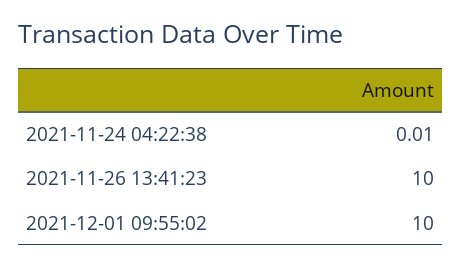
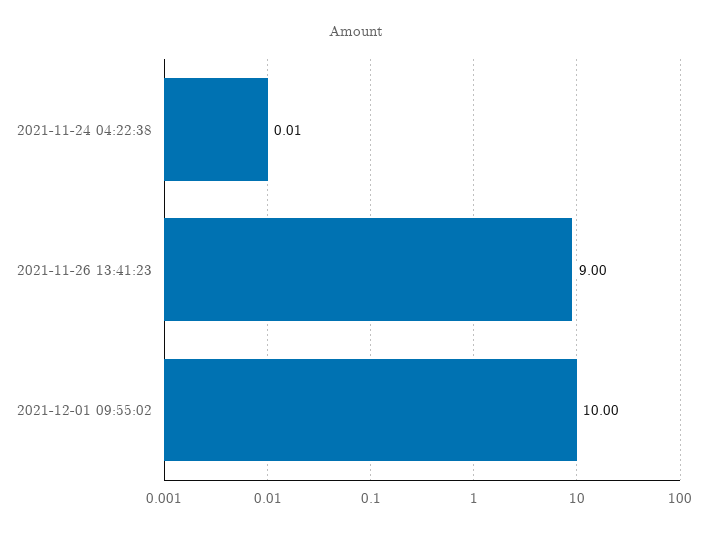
  {
    "2021-11-24 04:22:38": 0.01,
-   "2021-11-26 13:41:23": 10,
+   "2021-11-26 13:41:23": 9,
    "2021-12-01 09:55:02": 10
  }

